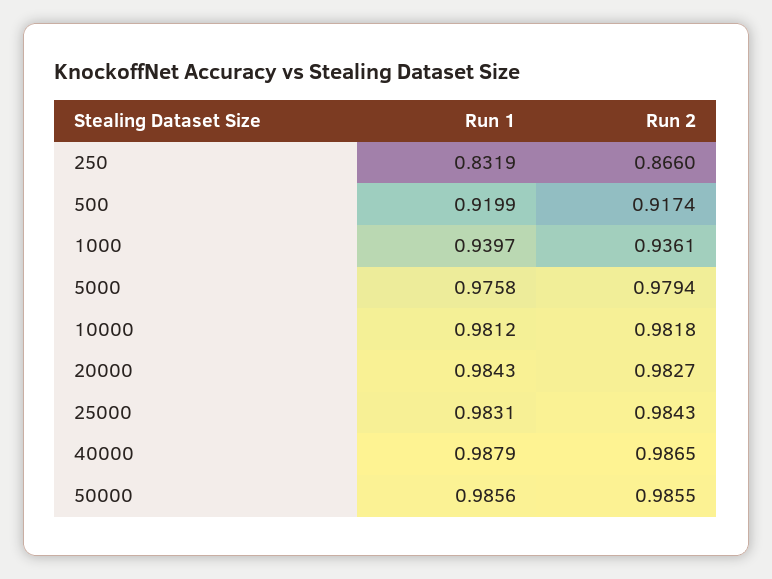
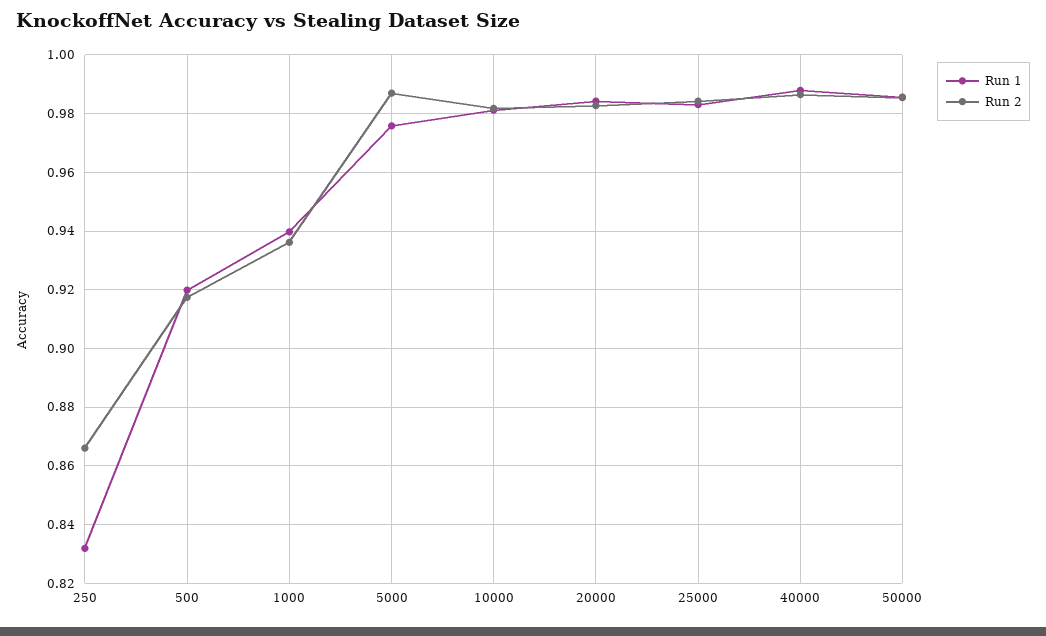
  {
    "Run 1": {
      "250": 0.8319,
      "500": 0.9199,
      "1000": 0.9397,
      "5000": 0.9758,
      "10000": 0.9812,
      "20000": 0.9843,
      "25000": 0.9831,
      "40000": 0.9879,
      "50000": 0.9856
    },
    "Run 2": {
      "250": 0.866,
      "500": 0.9174,
      "1000": 0.9361,
-     "5000": 0.9794,
+     "5000": 0.9875,
      "10000": 0.9818,
      "20000": 0.9827,
      "25000": 0.9843,
      "40000": 0.9865,
      "50000": 0.9855
    }
  }

